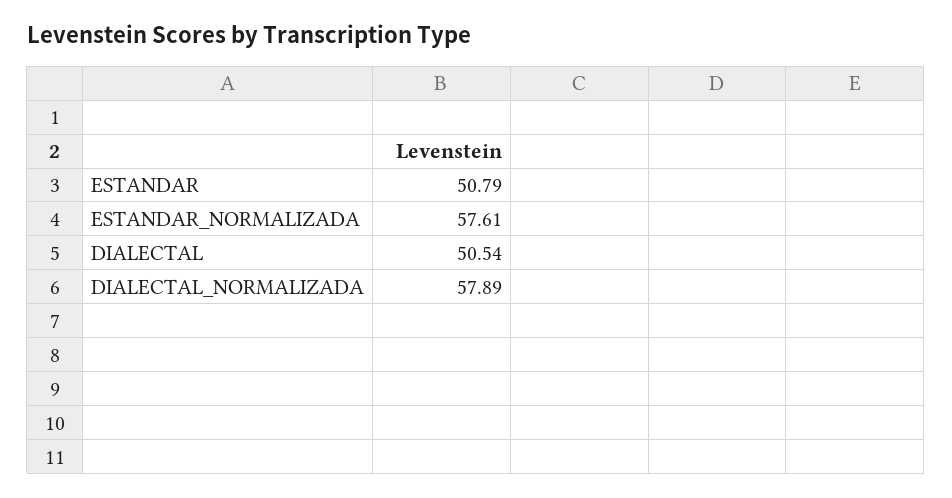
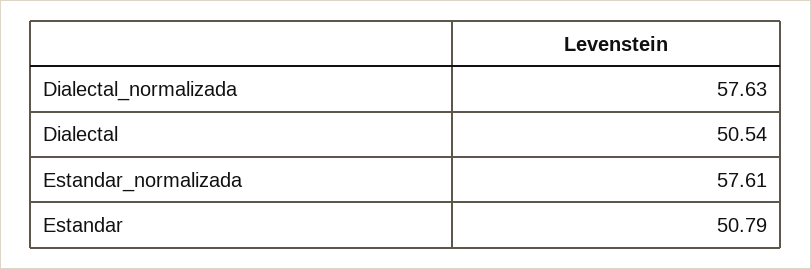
  {
    "ESTANDAR": 50.79,
    "ESTANDAR_NORMALIZADA": 57.61,
    "DIALECTAL": 50.54,
-   "DIALECTAL_NORMALIZADA": 57.89
+   "DIALECTAL_NORMALIZADA": 57.63
  }

